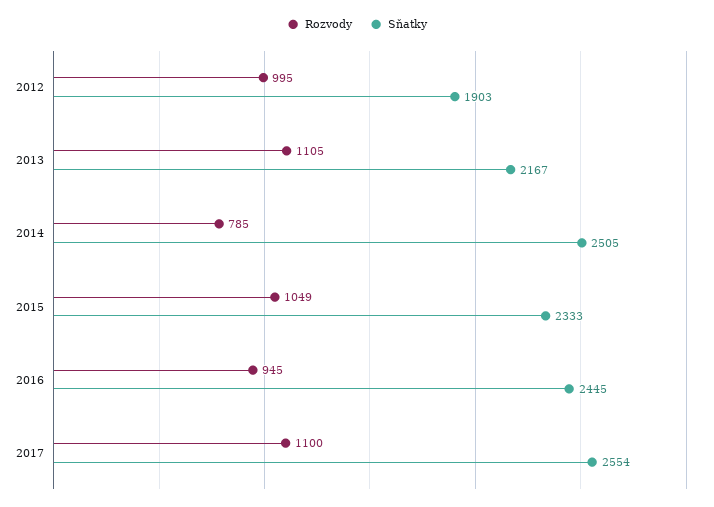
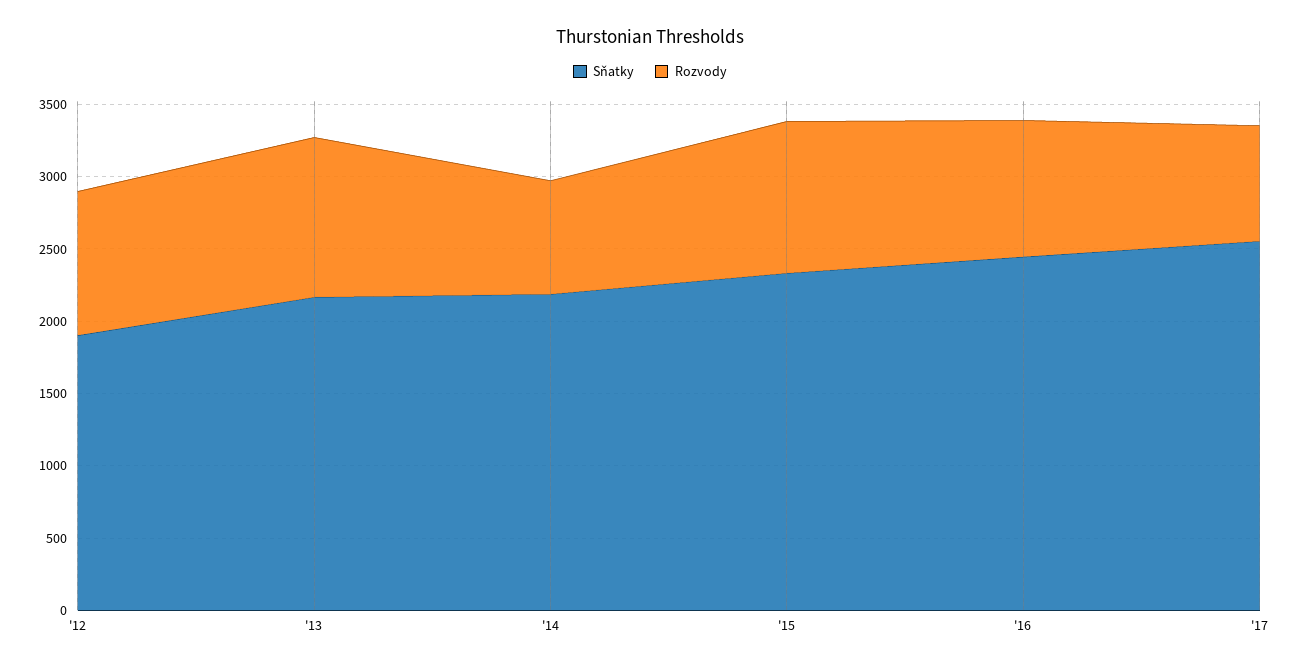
  {
    "Rozvody": {
      "2012": 995,
      "2013": 1105,
      "2014": 785,
      "2015": 1049,
      "2016": 945,
-     "2017": 1100
+     "2017": 800
    },
    "Sňatky": {
      "2012": 1903,
      "2013": 2167,
-     "2014": 2505,
+     "2014": 2200,
      "2015": 2333,
      "2016": 2445,
      "2017": 2554
    }
  }

